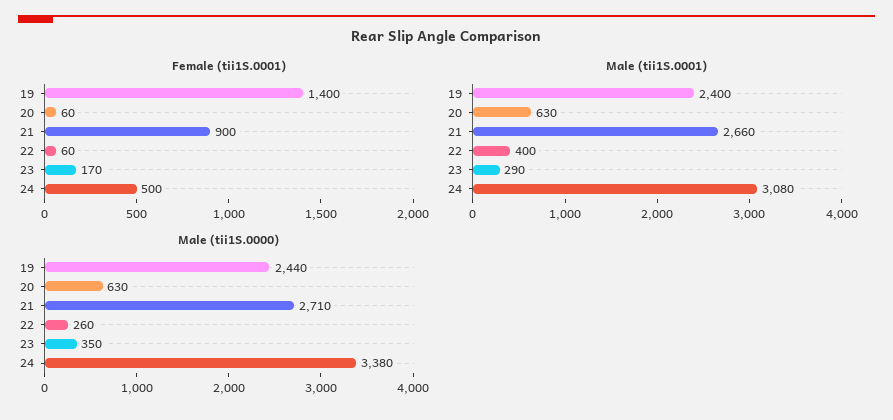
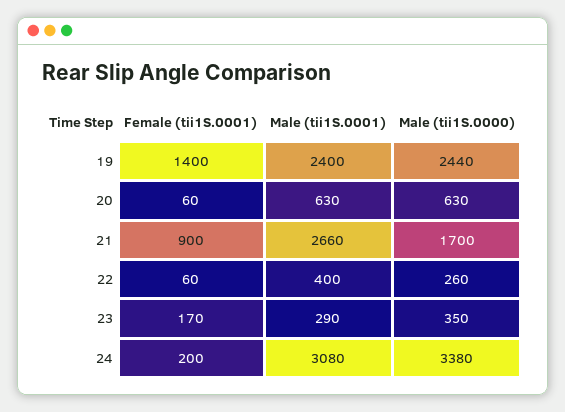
  {
    "Female (tii1S.0001)": {
      "19": 1400,
      "20": 60,
      "21": 900,
      "22": 60,
      "23": 170,
-     "24": 500
+     "24": 200
    },
    "Male (tii1S.0001)": {
      "19": 2400,
      "20": 630,
      "21": 2660,
      "22": 400,
      "23": 290,
      "24": 3080
    },
    "Male (tii1S.0000)": {
      "19": 2440,
      "20": 630,
-     "21": 2710,
+     "21": 1700,
      "22": 260,
      "23": 350,
      "24": 3380
    }
  }

